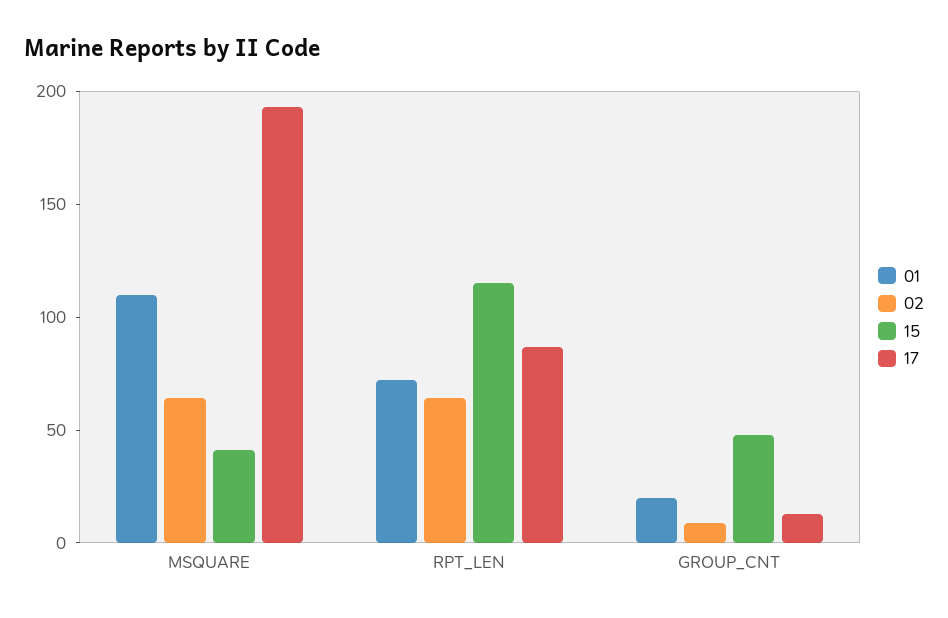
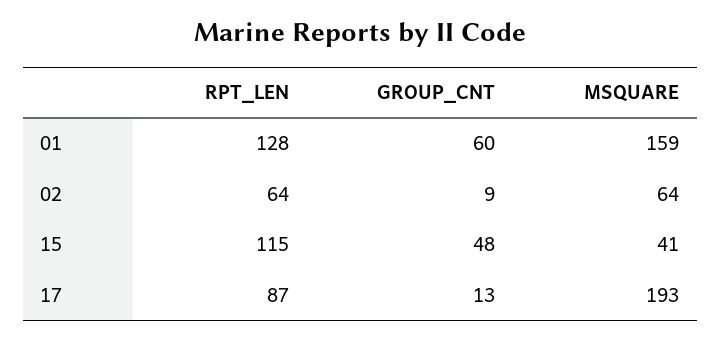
  {
    "01": {
-     "MSQUARE": 110,
+     "MSQUARE": 159,
-     "RPT_LEN": 70,
+     "RPT_LEN": 128,
-     "GROUP_CNT": 20
+     "GROUP_CNT": 60
    },
    "02": {
      "MSQUARE": 64,
      "RPT_LEN": 64,
      "GROUP_CNT": 9
    },
    "15": {
      "MSQUARE": 41,
      "RPT_LEN": 115,
      "GROUP_CNT": 48
    },
    "17": {
      "MSQUARE": 193,
      "RPT_LEN": 87,
      "GROUP_CNT": 13
    }
  }

